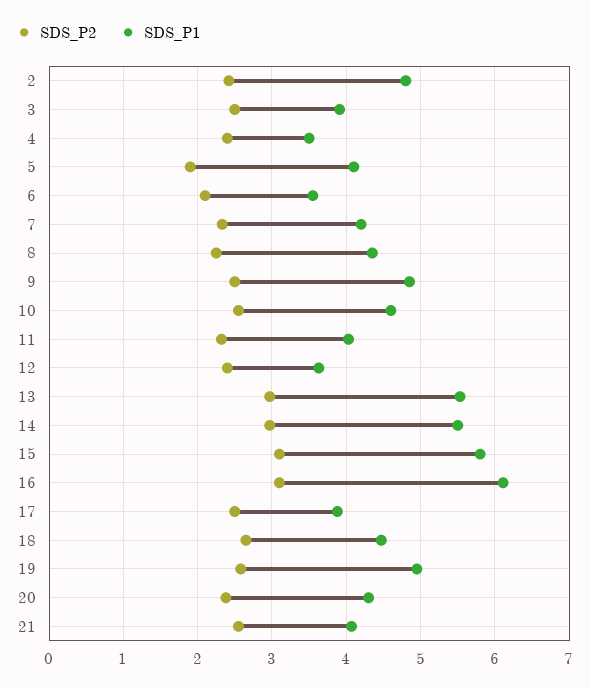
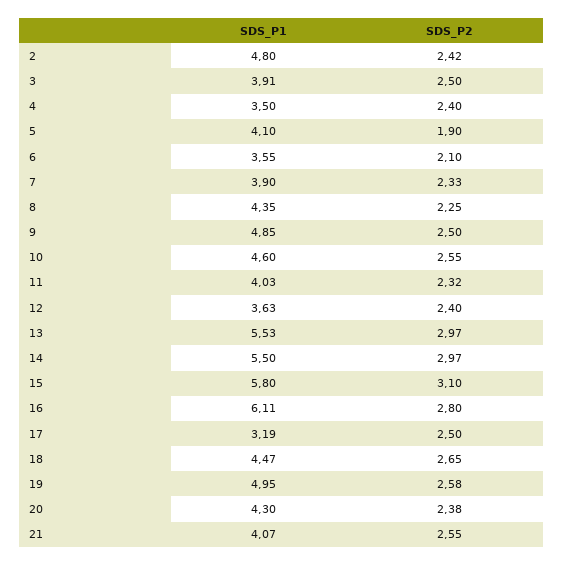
  {
    "SDS_P2": {
      "2": 2.42,
      "3": 2.5,
      "4": 2.4,
      "5": 1.9,
      "6": 2.1,
      "7": 2.33,
      "8": 2.25,
      "9": 2.5,
      "10": 2.55,
      "11": 2.32,
      "12": 2.4,
      "13": 2.97,
      "14": 2.97,
      "15": 3.1,
-     "16": 3.1,
+     "16": 2.8,
      "17": 2.5,
      "18": 2.65,
      "19": 2.58,
      "20": 2.38,
      "21": 2.55
    },
    "SDS_P1": {
      "2": 4.8,
      "3": 3.91,
      "4": 3.5,
      "5": 4.1,
      "6": 3.55,
-     "7": 4.2,
+     "7": 3.9,
      "8": 4.35,
      "9": 4.85,
      "10": 4.6,
      "11": 4.03,
      "12": 3.63,
      "13": 5.53,
      "14": 5.5,
      "15": 5.8,
      "16": 6.11,
-     "17": 3.9,
+     "17": 3.19,
      "18": 4.47,
      "19": 4.95,
      "20": 4.3,
      "21": 4.07
    }
  }

